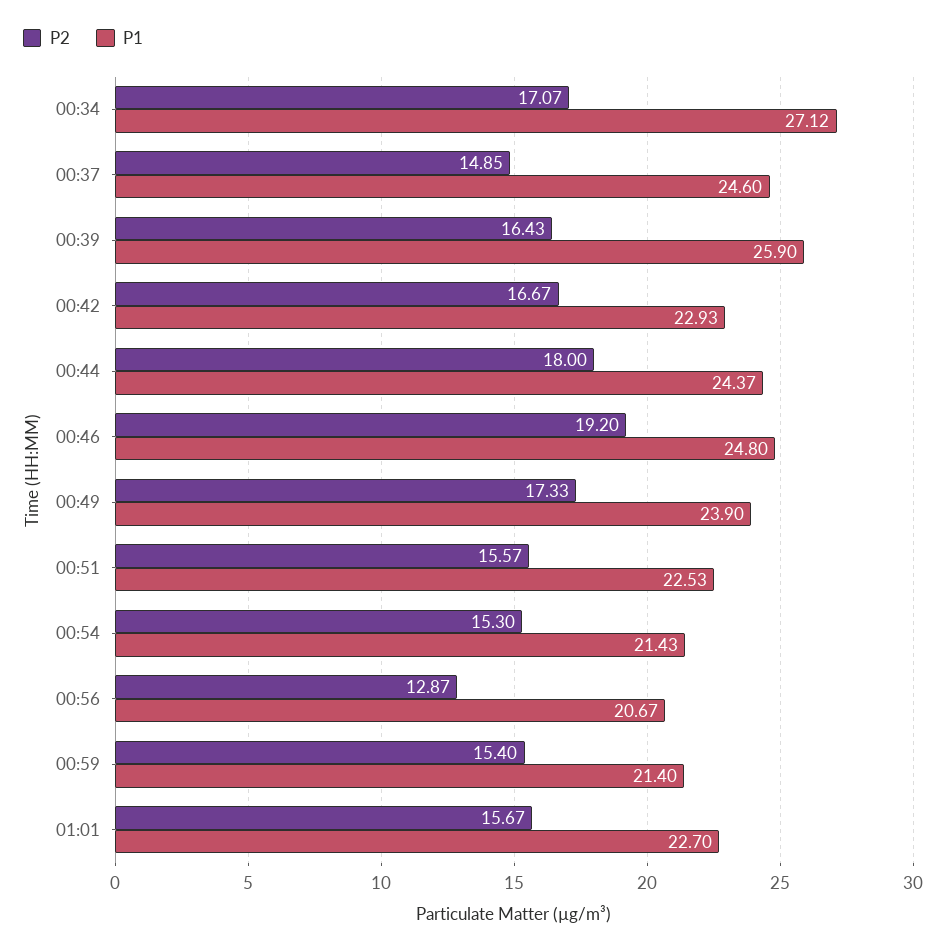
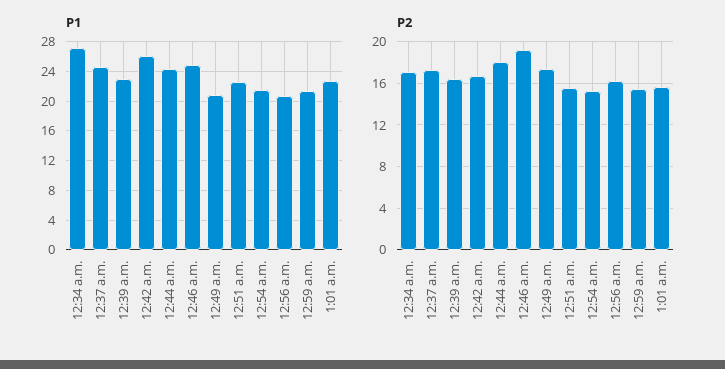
  {
    "P2": {
      "00:34": 17.07,
-     "00:37": 14.85,
+     "00:37": 17,
      "00:39": 16.43,
      "00:42": 16.67,
      "00:44": 18,
      "00:46": 19.2,
      "00:49": 17.33,
      "00:51": 15.57,
      "00:54": 15.3,
-     "00:56": 12.87,
+     "00:56": 16,
      "00:59": 15.4,
      "01:01": 15.67
    },
    "P1": {
      "00:34": 27.12,
      "00:37": 24.6,
-     "00:39": 25.9,
+     "00:39": 23,
-     "00:42": 22.93,
+     "00:42": 26,
      "00:44": 24.37,
      "00:46": 24.8,
-     "00:49": 23.9,
+     "00:49": 21,
      "00:51": 22.53,
      "00:54": 21.43,
      "00:56": 20.67,
      "00:59": 21.4,
      "01:01": 22.7
    }
  }

